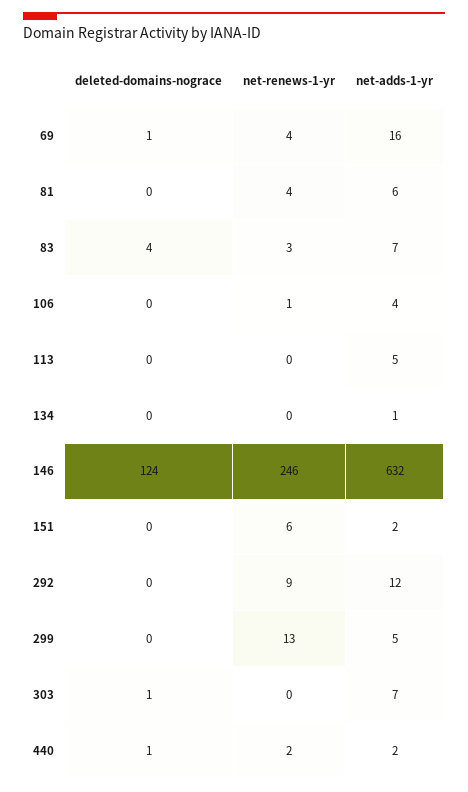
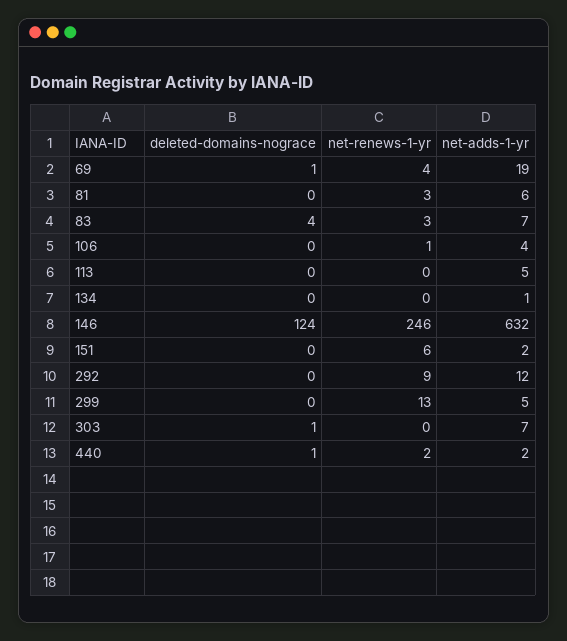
  {
    "deleted-domains-nograce": {
      "69": 1,
      "81": 0,
      "83": 4,
      "106": 0,
      "113": 0,
      "134": 0,
      "146": 124,
      "151": 0,
      "292": 0,
      "299": 0,
      "303": 1,
      "440": 1
    },
    "net-renews-1-yr": {
      "69": 4,
-     "81": 4,
+     "81": 3,
      "83": 3,
      "106": 1,
      "113": 0,
      "134": 0,
      "146": 246,
      "151": 6,
      "292": 9,
      "299": 13,
      "303": 0,
      "440": 2
    },
    "net-adds-1-yr": {
-     "69": 16,
+     "69": 19,
      "81": 6,
      "83": 7,
      "106": 4,
      "113": 5,
      "134": 1,
      "146": 632,
      "151": 2,
      "292": 12,
      "299": 5,
      "303": 7,
      "440": 2
    }
  }

